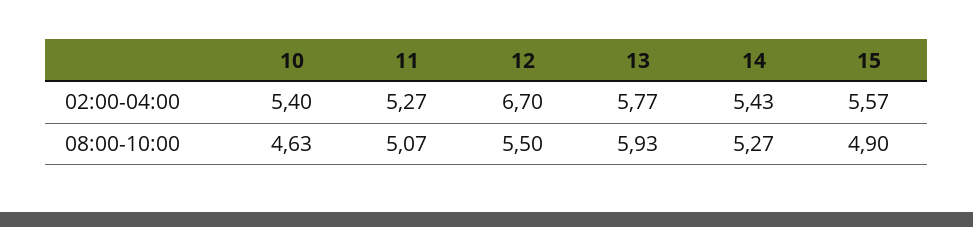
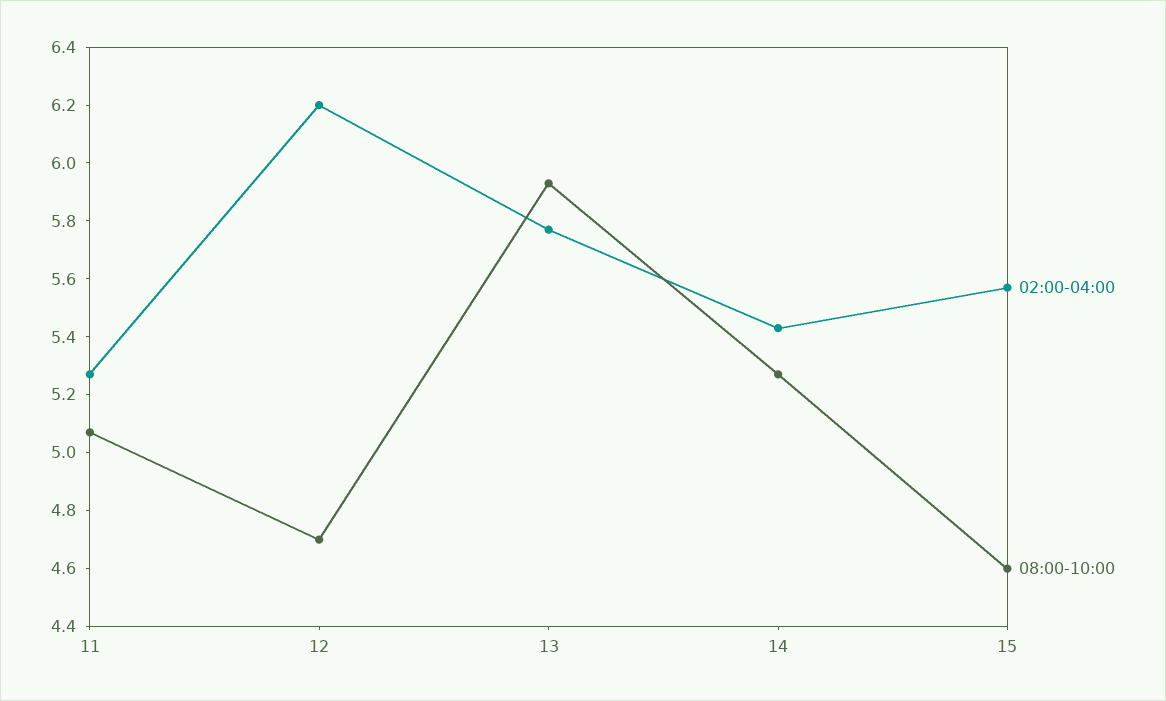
  {
    "02:00-04:00": {
-     "10": 5.4,
      "11": 5.27,
-     "12": 6.7,
+     "12": 6.2,
      "13": 5.77,
      "14": 5.43,
      "15": 5.57
    },
    "08:00-10:00": {
-     "10": 4.63,
      "11": 5.07,
-     "12": 5.5,
+     "12": 4.7,
      "13": 5.93,
      "14": 5.27,
-     "15": 4.9
+     "15": 4.6
    }
  }

